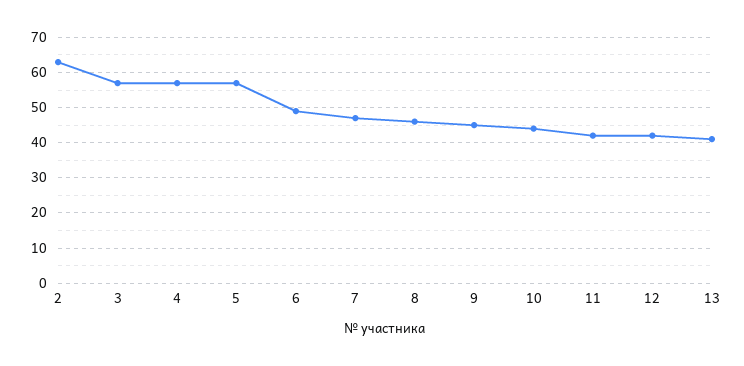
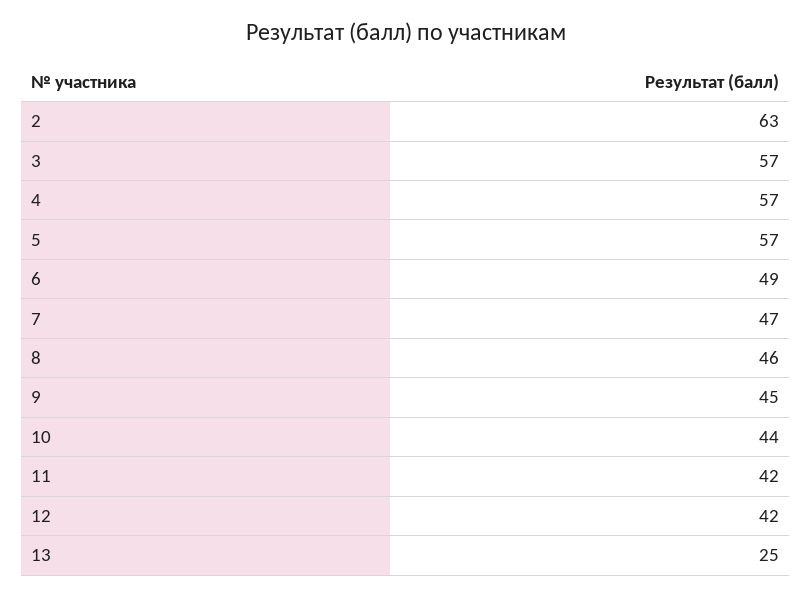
  {
    "2": 63,
    "3": 57,
    "4": 57,
    "5": 57,
    "6": 49,
    "7": 47,
    "8": 46,
    "9": 45,
    "10": 44,
    "11": 42,
    "12": 42,
-   "13": 40
+   "13": 25
  }

